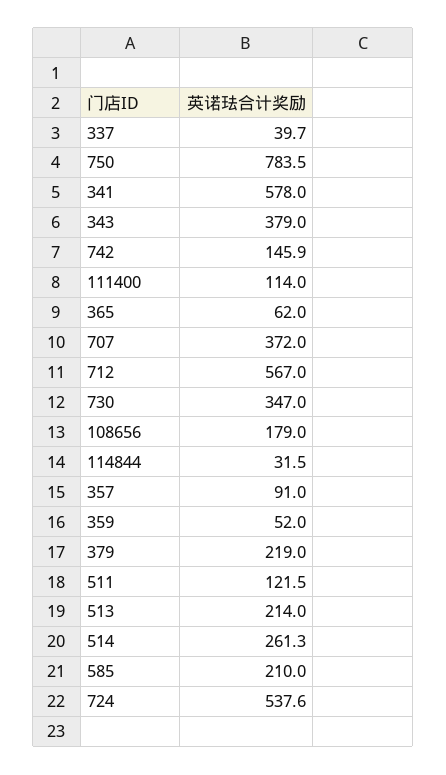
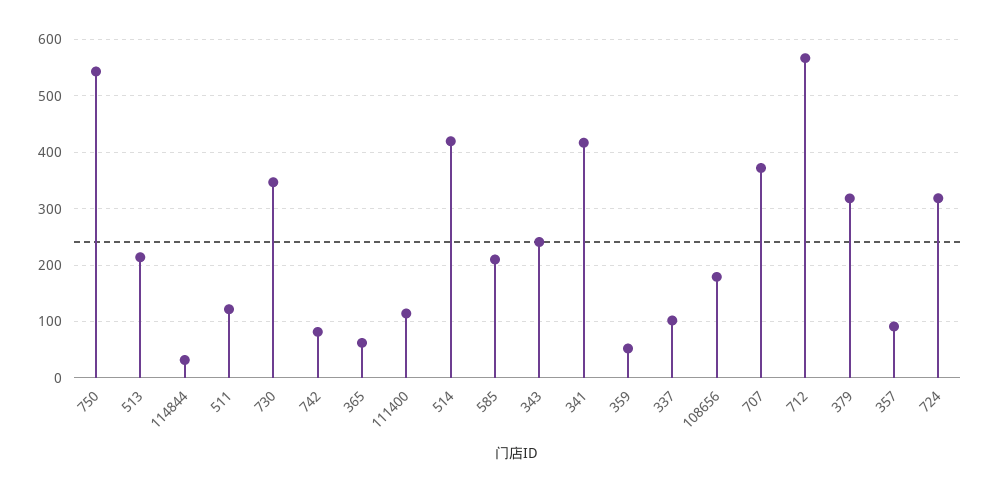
  {
-   "337": 39.7,
+   "337": 100,
-   "750": 783.5,
+   "750": 540,
-   "341": 578,
+   "341": 420,
-   "343": 379,
+   "343": 240,
-   "742": 145.9,
+   "742": 80,
    "111400": 114,
    "365": 62,
    "707": 372,
    "712": 567,
    "730": 347,
    "108656": 179,
    "114844": 31.5,
    "357": 91,
    "359": 52,
-   "379": 219,
+   "379": 320,
    "511": 121.5,
    "513": 214,
-   "514": 261.3,
+   "514": 420,
    "585": 210,
-   "724": 537.6
+   "724": 320
  }

